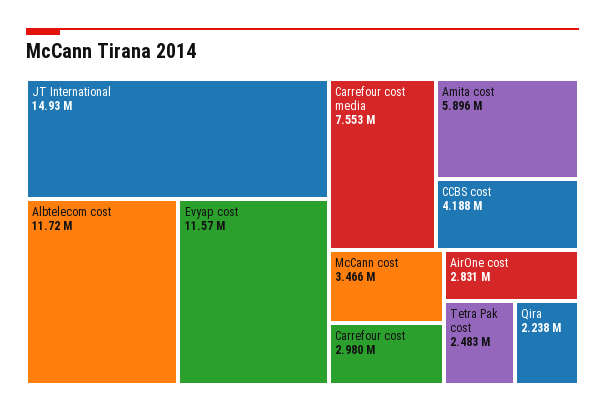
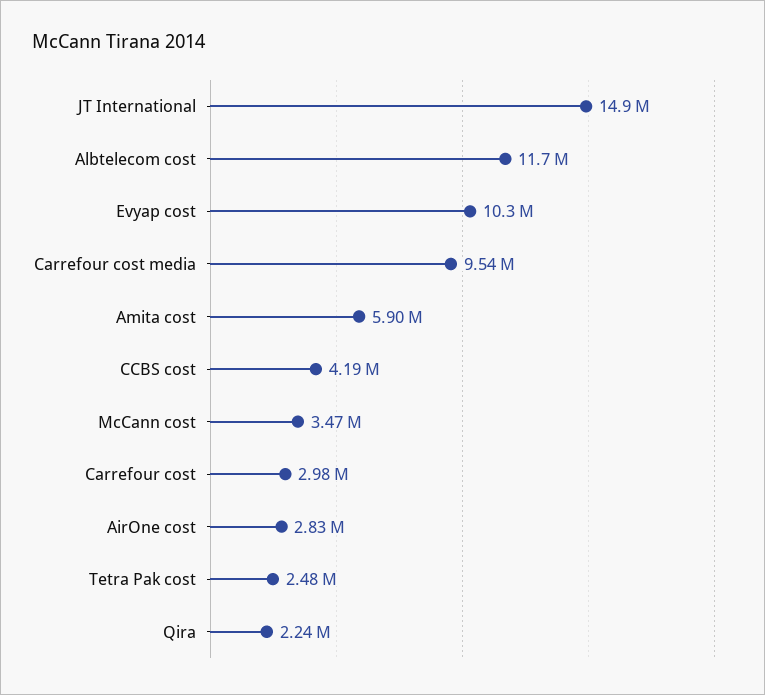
  {
    "JT International": 14930000,
    "Albtelecom cost": 11720000,
-   "Evyap cost": 11570000,
+   "Evyap cost": 10300000,
-   "Carrefour cost media": 7553000,
+   "Carrefour cost media": 9540000,
    "Amita cost": 5896000,
    "CCBS cost": 4188000,
    "McCann cost": 3466000,
    "Carrefour cost": 2980000,
    "AirOne cost": 2831000,
    "Tetra Pak cost": 2483000,
    "Qira": 2238000
  }

